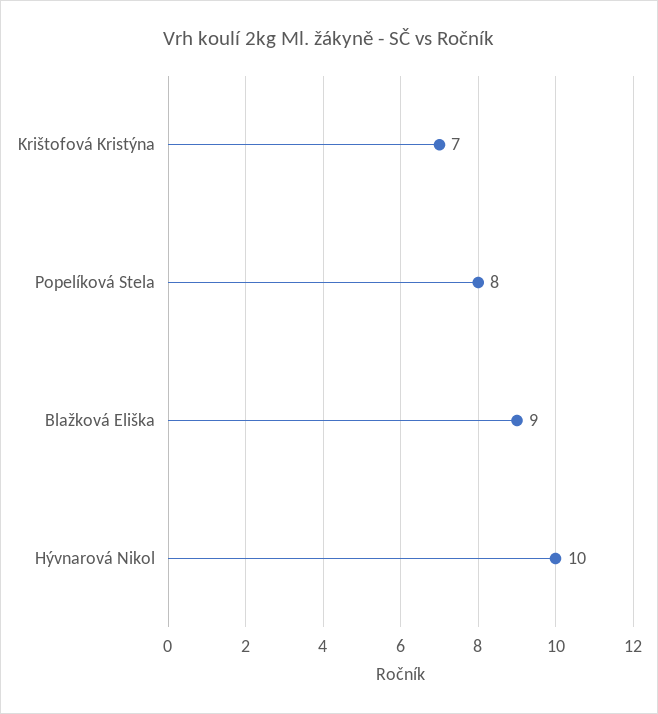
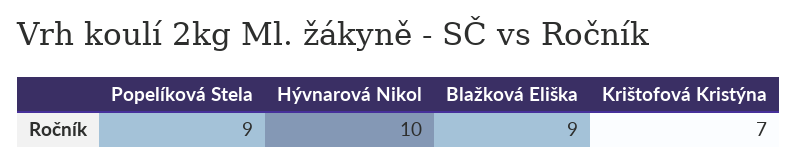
  {
    "Krištofová Kristýna": 7,
-   "Popelíková Stela": 8,
+   "Popelíková Stela": 9,
    "Blažková Eliška": 9,
    "Hývnarová Nikol": 10
  }

